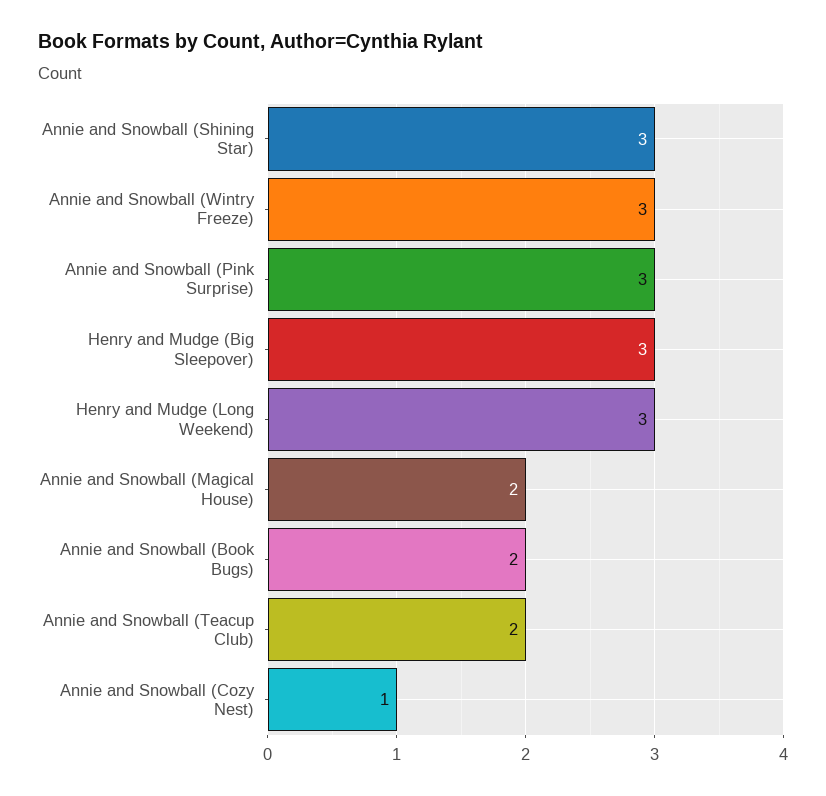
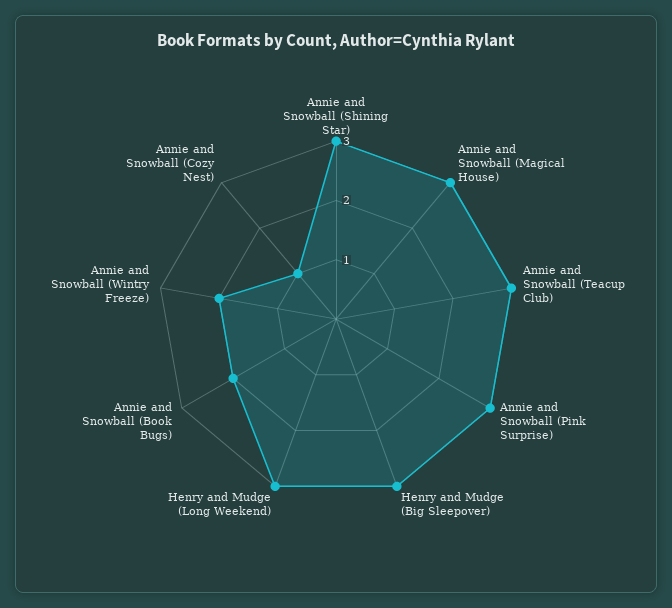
  {
    "Annie and Snowball (Shining Star)": 3,
-   "Annie and Snowball (Wintry Freeze)": 3,
+   "Annie and Snowball (Wintry Freeze)": 2,
    "Annie and Snowball (Pink Surprise)": 3,
    "Henry and Mudge (Big Sleepover)": 3,
    "Henry and Mudge (Long Weekend)": 3,
-   "Annie and Snowball (Magical House)": 2,
+   "Annie and Snowball (Magical House)": 3,
    "Annie and Snowball (Book Bugs)": 2,
-   "Annie and Snowball (Teacup Club)": 2,
+   "Annie and Snowball (Teacup Club)": 3,
    "Annie and Snowball (Cozy Nest)": 1
  }

